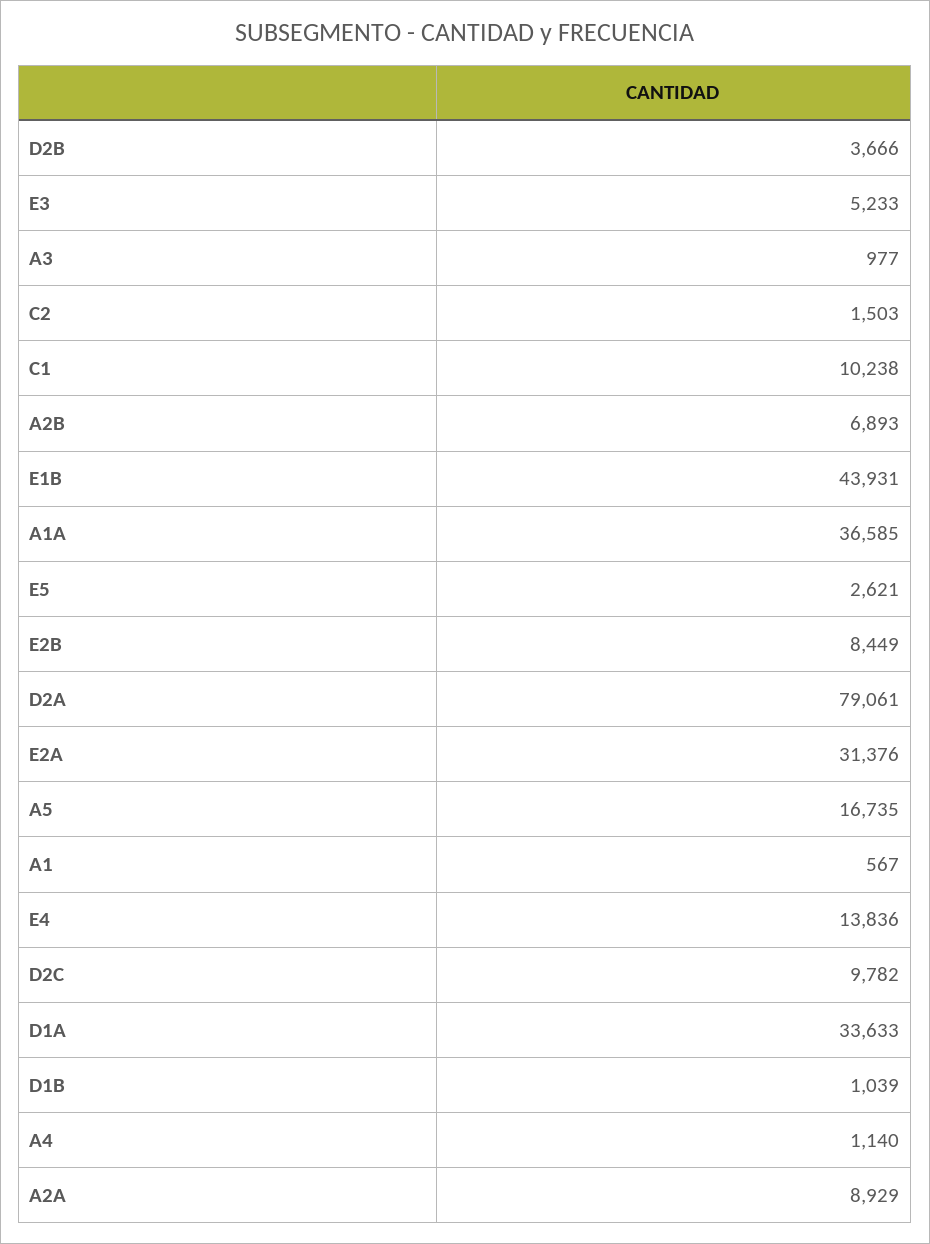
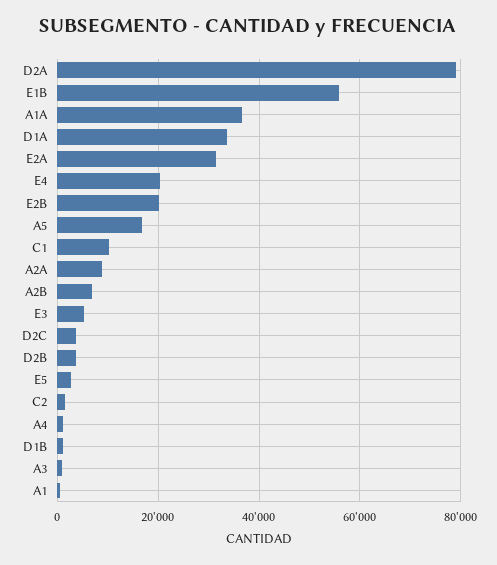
  {
    "D2B": 3666,
    "E3": 5233,
    "A3": 977,
    "C2": 1503,
    "C1": 10238,
    "A2B": 6893,
-   "E1B": 43931,
+   "E1B": 56000,
    "A1A": 36585,
    "E5": 2621,
-   "E2B": 8449,
+   "E2B": 20000,
    "D2A": 79061,
    "E2A": 31376,
    "A5": 16735,
    "A1": 567,
-   "E4": 13836,
+   "E4": 20000,
-   "D2C": 9782,
+   "D2C": 4000,
    "D1A": 33633,
    "D1B": 1039,
    "A4": 1140,
    "A2A": 8929
  }

